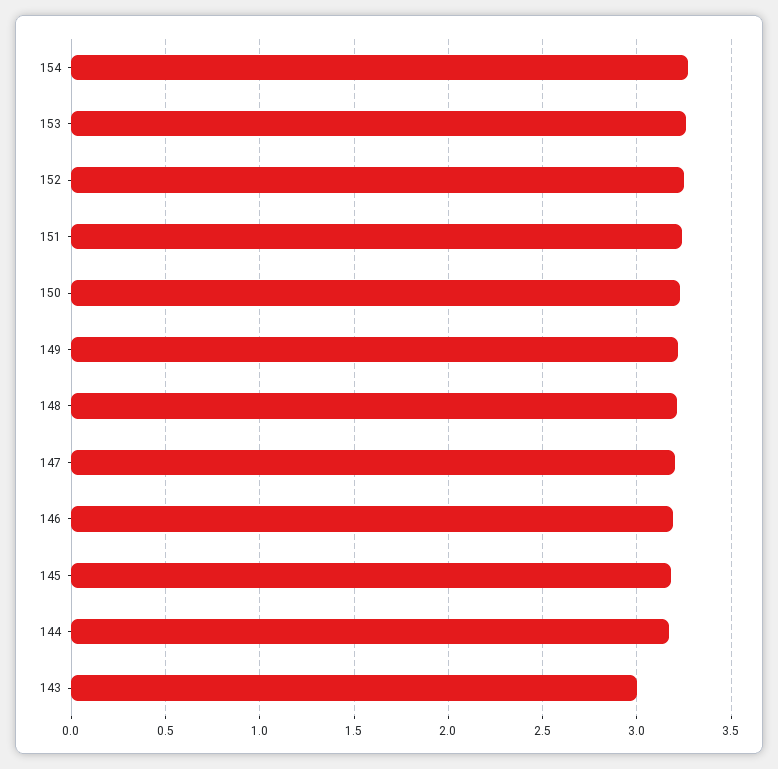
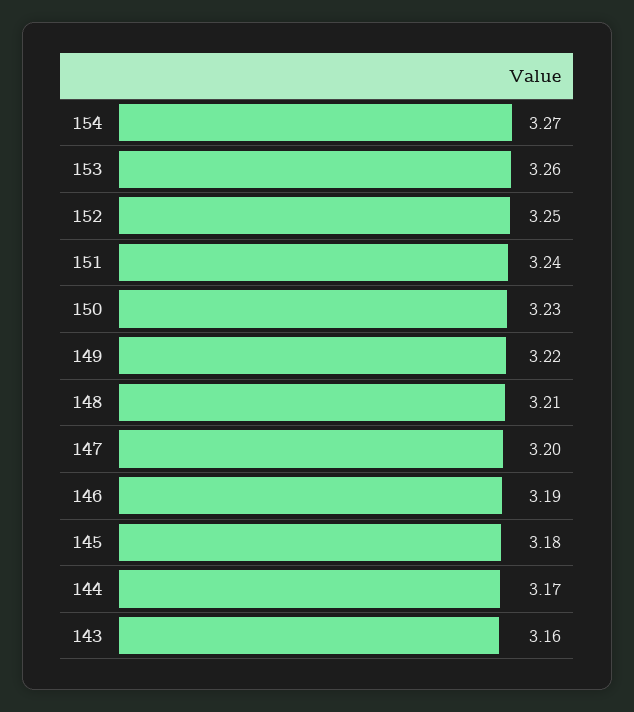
  {
    "154": 3.27,
    "153": 3.26,
    "152": 3.25,
    "151": 3.24,
    "150": 3.23,
    "149": 3.22,
    "148": 3.21,
    "147": 3.2,
    "146": 3.19,
    "145": 3.18,
    "144": 3.17,
-   "143": 3
+   "143": 3.16
  }

